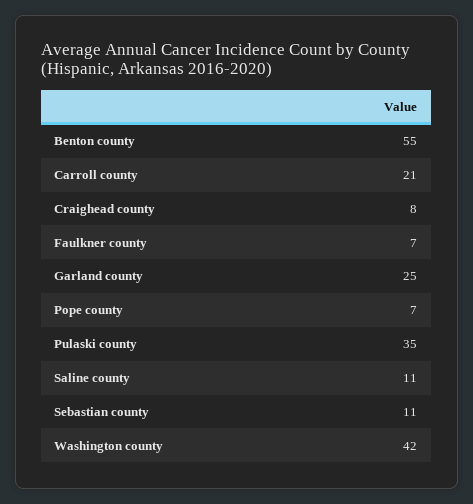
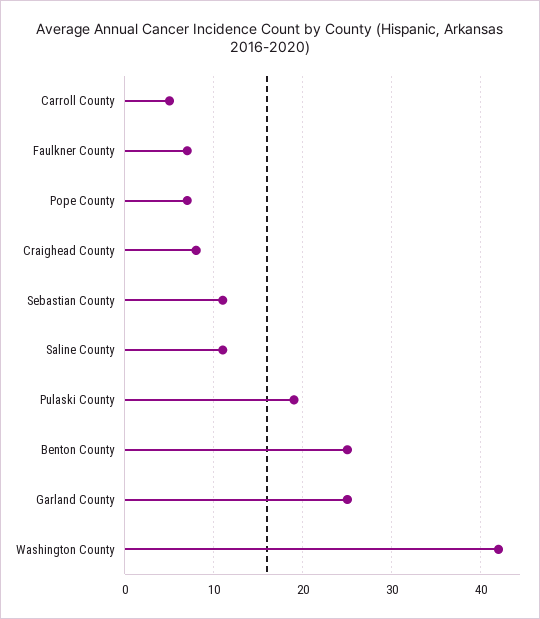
  {
-   "Benton county": 55,
+   "Benton county": 25,
-   "Carroll county": 21,
+   "Carroll county": 5,
    "Craighead county": 8,
    "Faulkner county": 7,
    "Garland county": 25,
    "Pope county": 7,
-   "Pulaski county": 35,
+   "Pulaski county": 19,
    "Saline county": 11,
    "Sebastian county": 11,
    "Washington county": 42
  }

